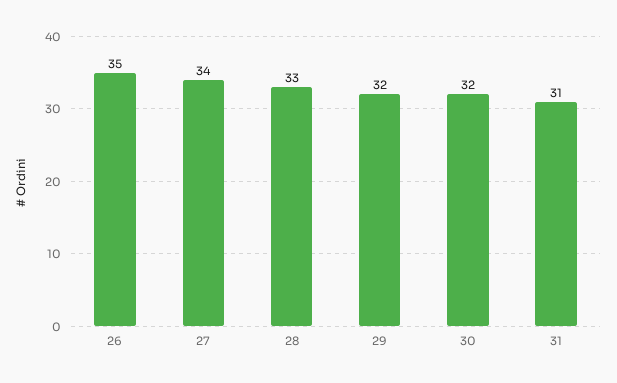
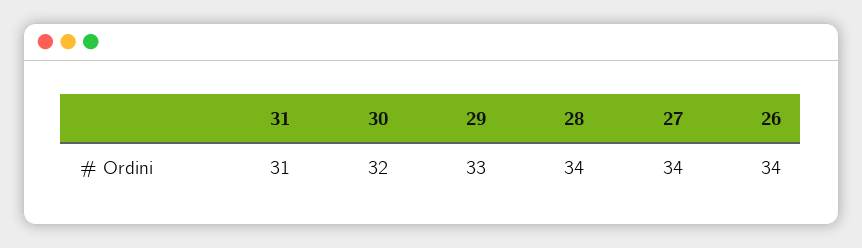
  {
-   "26": 35,
+   "26": 34,
    "27": 34,
-   "28": 33,
+   "28": 34,
-   "29": 32,
+   "29": 33,
    "30": 32,
    "31": 31
  }

